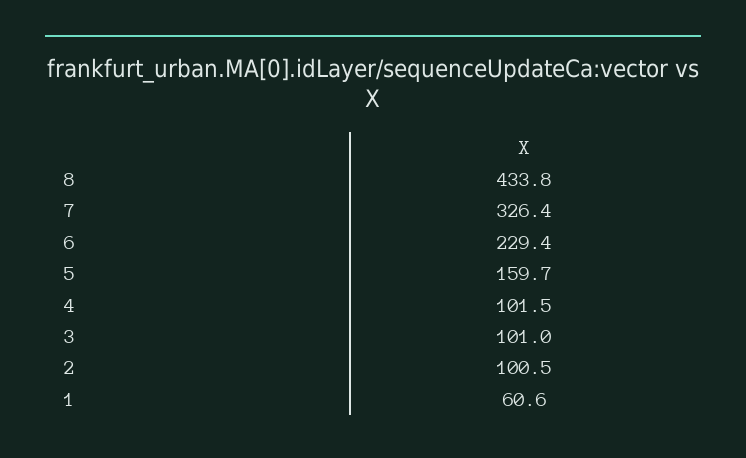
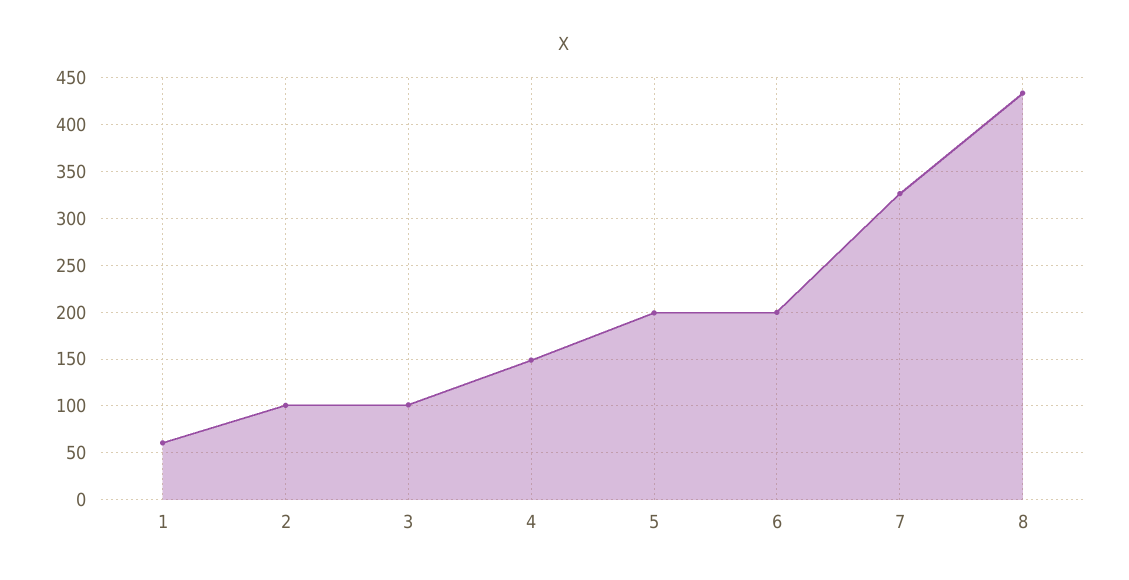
  {
    "8": 433.8,
    "7": 326.4,
-   "6": 229.4,
+   "6": 200,
-   "5": 159.7,
+   "5": 200,
-   "4": 101.5,
+   "4": 150,
    "3": 101,
    "2": 100.5,
    "1": 60.6
  }

